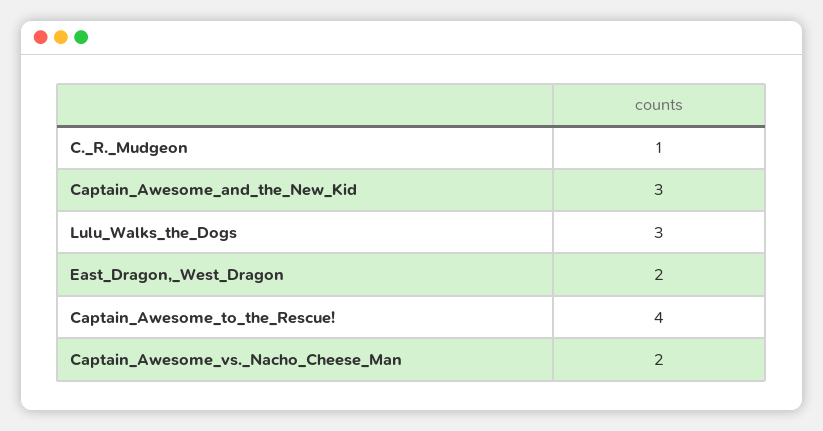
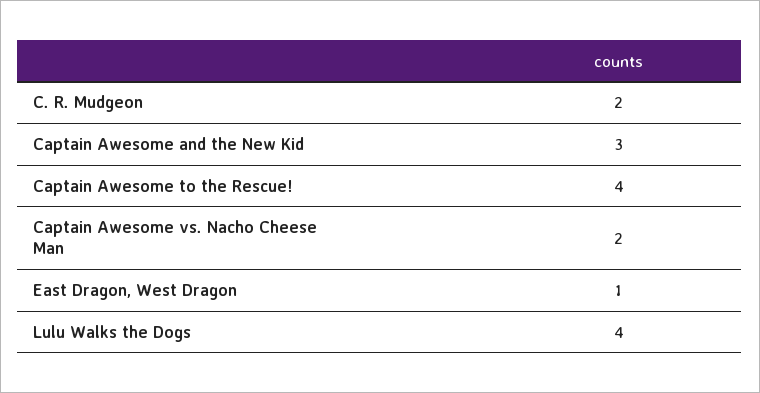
  {
-   "C._R._Mudgeon": 1,
+   "C._R._Mudgeon": 2,
    "Captain_Awesome_and_the_New_Kid": 3,
-   "Lulu_Walks_the_Dogs": 3,
+   "Lulu_Walks_the_Dogs": 4,
-   "East_Dragon,_West_Dragon": 2,
+   "East_Dragon,_West_Dragon": 1,
    "Captain_Awesome_to_the_Rescue!": 4,
    "Captain_Awesome_vs._Nacho_Cheese_Man": 2
  }

